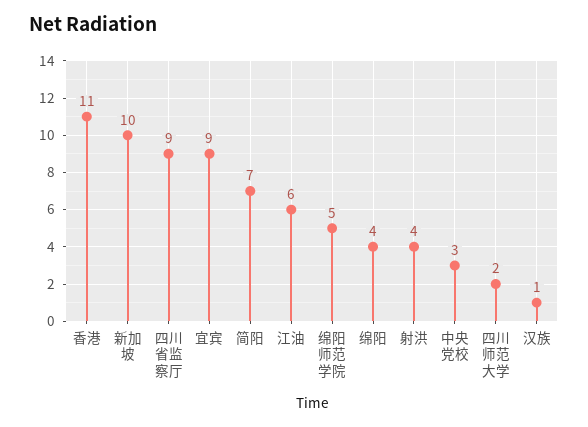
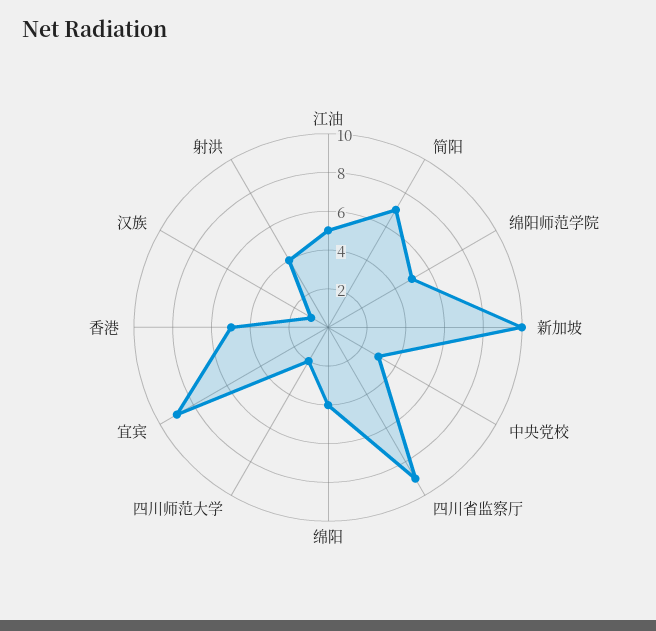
  {
-   "香港": 11,
+   "香港": 5,
    "新加坡": 10,
    "四川省监察厅": 9,
    "宜宾": 9,
    "简阳": 7,
-   "江油": 6,
+   "江油": 5,
    "绵阳师范学院": 5,
    "绵阳": 4,
    "射洪": 4,
    "中央党校": 3,
    "四川师范大学": 2,
    "汉族": 1
  }

